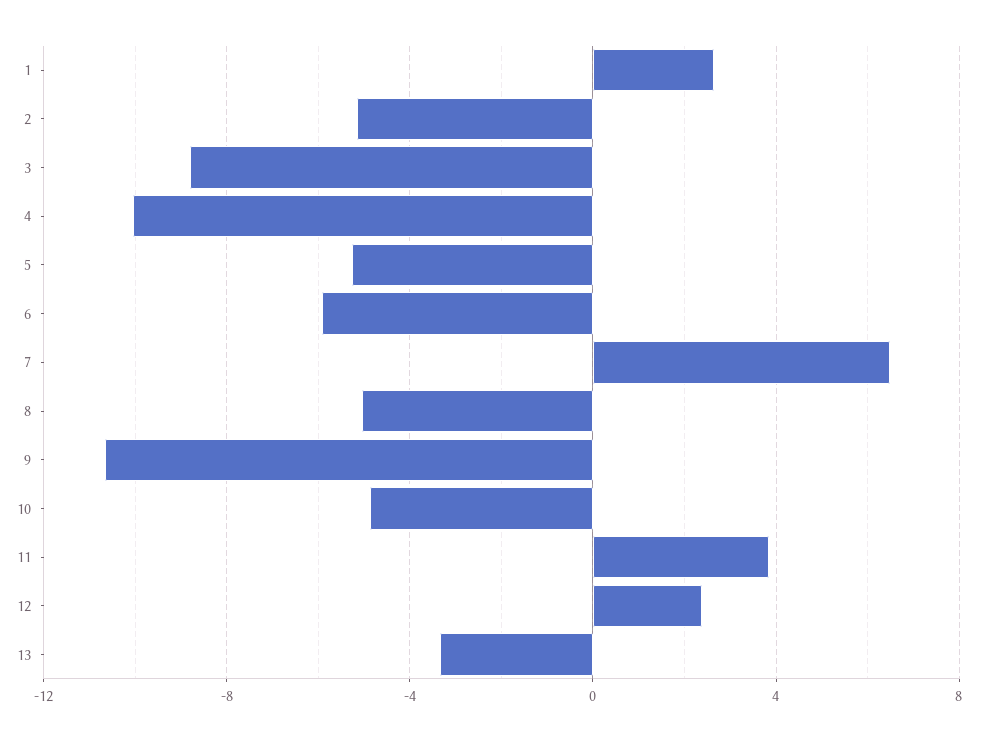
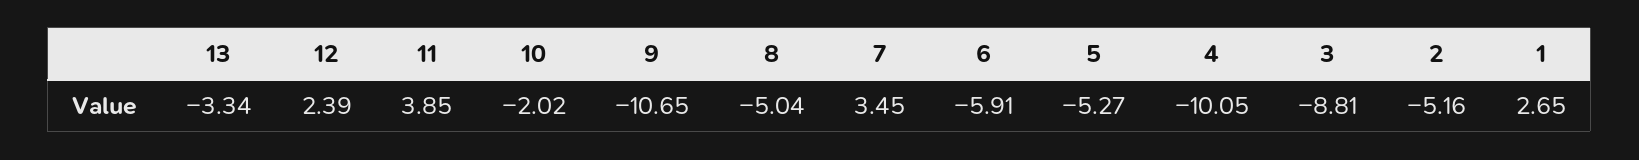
  {
    "1": 2.65,
    "2": -5.16,
    "3": -8.81,
    "4": -10.05,
    "5": -5.27,
    "6": -5.91,
-   "7": 6.5,
+   "7": 3.45,
    "8": -5.04,
    "9": -10.65,
-   "10": -5,
+   "10": -2.02,
    "11": 3.85,
    "12": 2.39,
    "13": -3.34
  }

